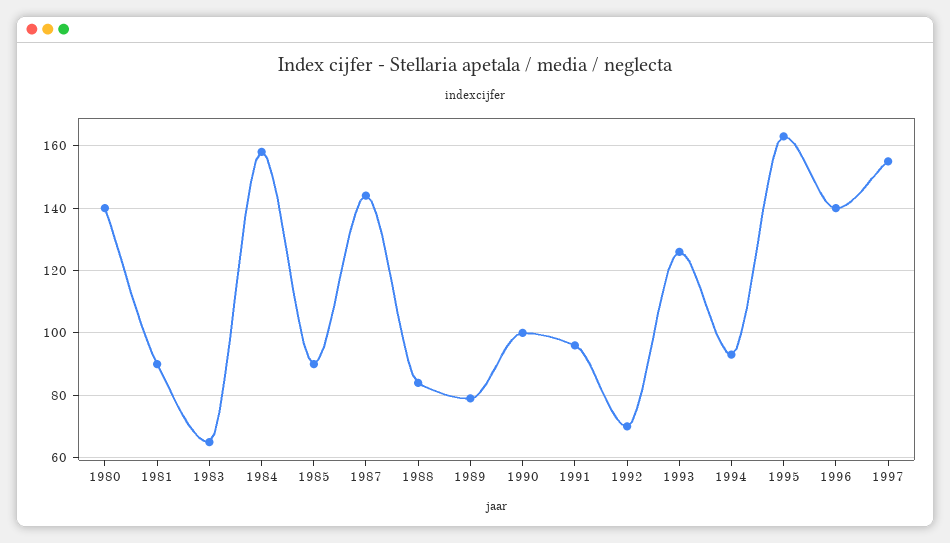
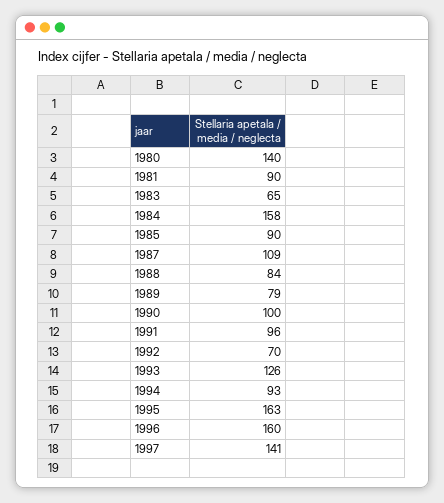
  {
    "1980": 140,
    "1981": 90,
    "1983": 65,
    "1984": 158,
    "1985": 90,
-   "1987": 145,
+   "1987": 109,
    "1988": 84,
    "1989": 79,
    "1990": 100,
    "1991": 96,
    "1992": 70,
    "1993": 126,
    "1994": 93,
    "1995": 163,
-   "1996": 140,
+   "1996": 160,
-   "1997": 155
+   "1997": 141
  }

